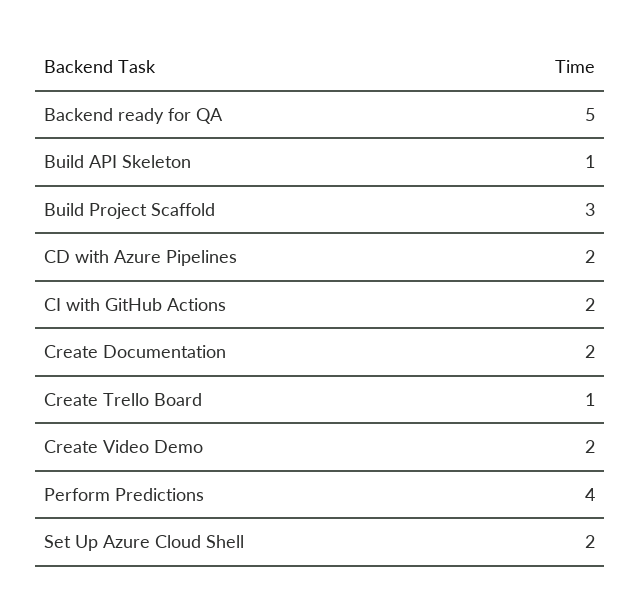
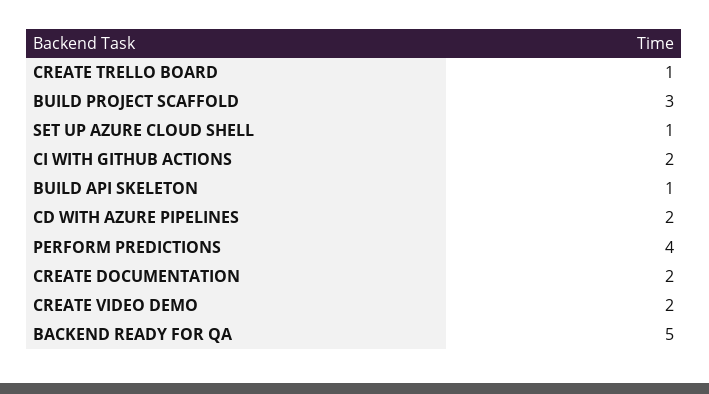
  {
    "Backend ready for QA": 5,
    "Build API Skeleton": 1,
    "Build Project Scaffold": 3,
    "CD with Azure Pipelines": 2,
    "CI with GitHub Actions": 2,
    "Create Documentation": 2,
    "Create Trello Board": 1,
    "Create Video Demo": 2,
    "Perform Predictions": 4,
-   "Set Up Azure Cloud Shell": 2
+   "Set Up Azure Cloud Shell": 1
  }

